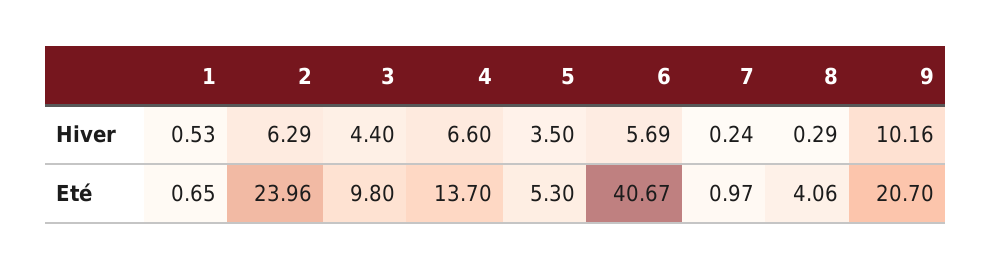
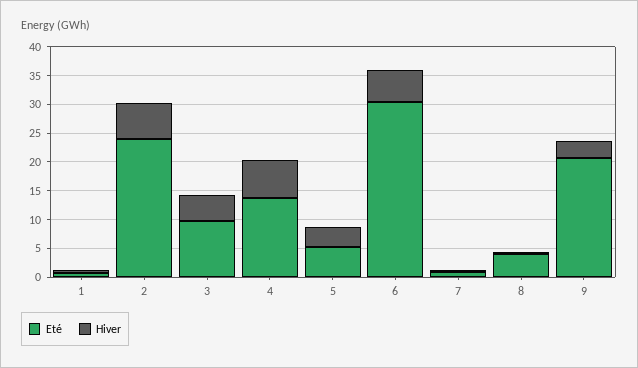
  {
    "Hiver": {
      "1": 0.53,
      "2": 6.29,
      "3": 4.4,
      "4": 6.6,
      "5": 3.5,
      "6": 5.69,
      "7": 0.24,
      "8": 0.29,
-     "9": 10.16
+     "9": 2.5
    },
    "Eté": {
      "1": 0.65,
      "2": 23.96,
      "3": 9.8,
      "4": 13.7,
      "5": 5.3,
-     "6": 40.67,
+     "6": 30,
      "7": 0.97,
      "8": 4.06,
      "9": 20.7
    }
  }

